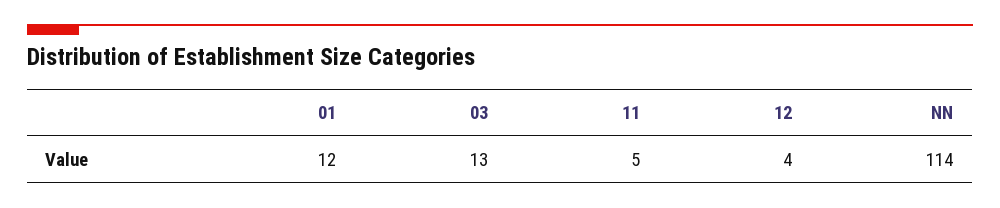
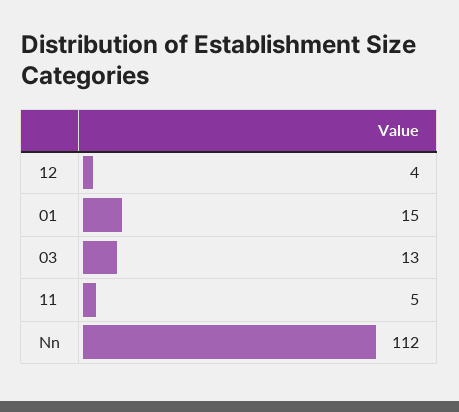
  {
-   "01": 12,
+   "01": 15,
    "03": 13,
    "11": 5,
    "12": 4,
-   "NN": 114
+   "NN": 112
  }

